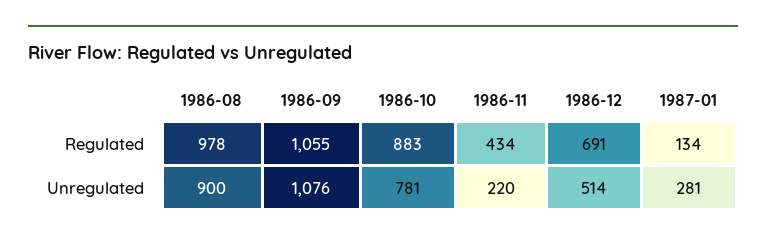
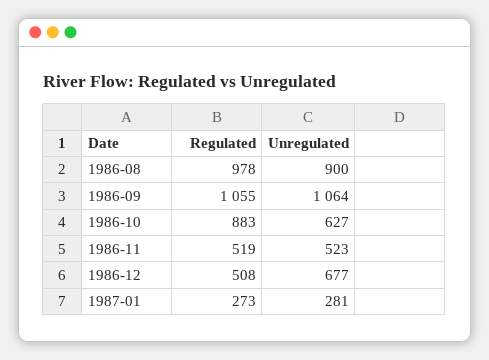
  {
    "1986-08": {
      "Regulated": 978,
      "Unregulated": 900
    },
    "1986-09": {
      "Regulated": 1055,
-     "Unregulated": 1076
+     "Unregulated": 1064
    },
    "1986-10": {
      "Regulated": 883,
-     "Unregulated": 781
+     "Unregulated": 627
    },
    "1986-11": {
-     "Regulated": 434,
+     "Regulated": 519,
-     "Unregulated": 220
+     "Unregulated": 523
    },
    "1986-12": {
-     "Regulated": 691,
+     "Regulated": 508,
-     "Unregulated": 514
+     "Unregulated": 677
    },
    "1987-01": {
-     "Regulated": 134,
+     "Regulated": 273,
      "Unregulated": 281
    }
  }

